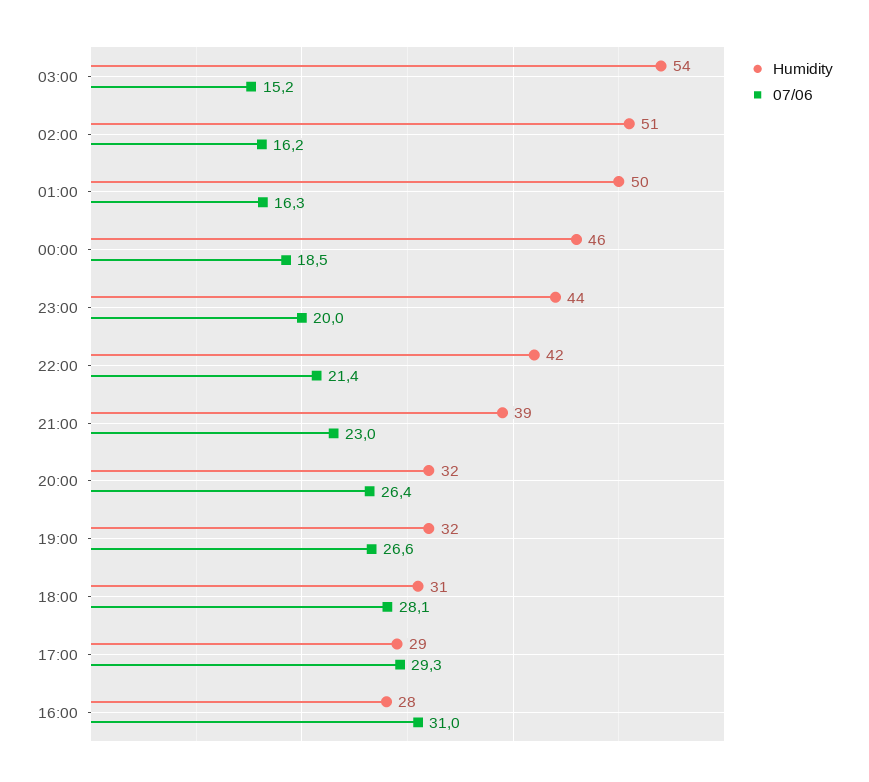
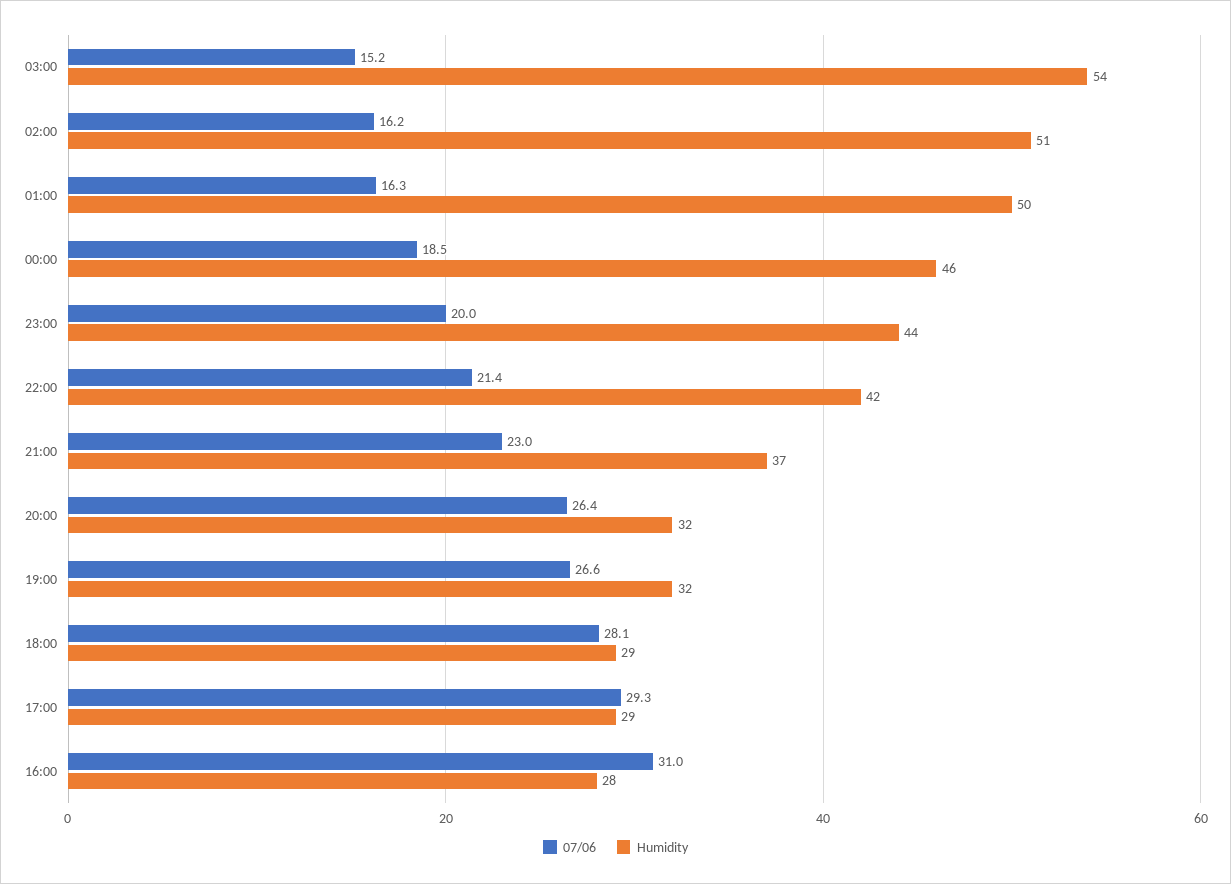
  {
    "Humidity": {
      "03:00": 54,
      "02:00": 51,
      "01:00": 50,
      "00:00": 46,
      "23:00": 44,
      "22:00": 42,
-     "21:00": 39,
+     "21:00": 37,
      "20:00": 32,
      "19:00": 32,
-     "18:00": 31,
+     "18:00": 29,
      "17:00": 29,
      "16:00": 28
    },
    "07/06": {
      "03:00": 15.2,
      "02:00": 16.2,
      "01:00": 16.3,
      "00:00": 18.5,
      "23:00": 20,
      "22:00": 21.4,
      "21:00": 23,
      "20:00": 26.4,
      "19:00": 26.6,
      "18:00": 28.1,
      "17:00": 29.3,
      "16:00": 31
    }
  }

